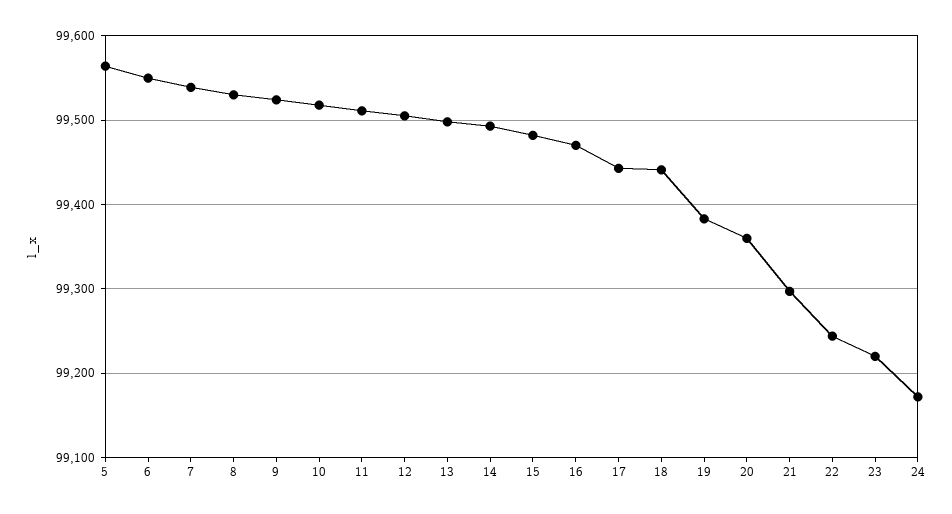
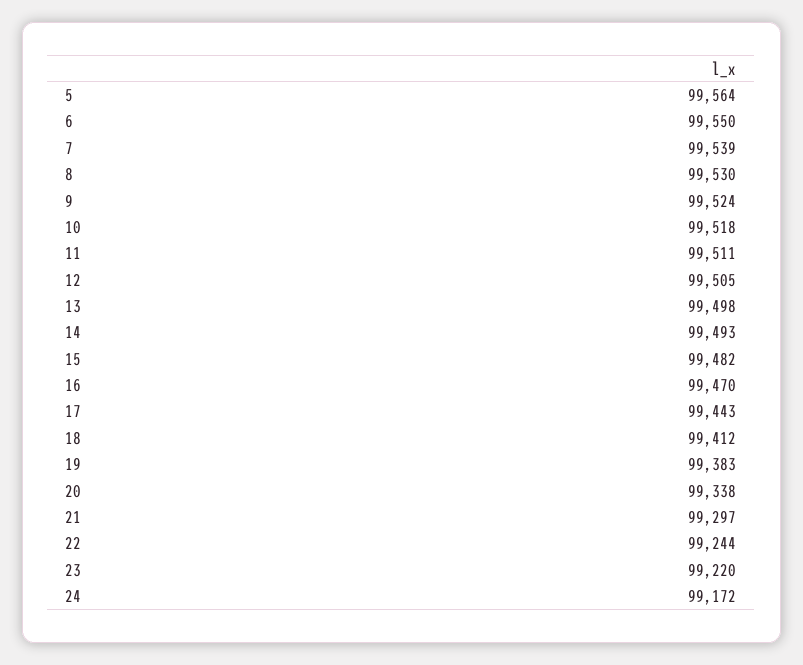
  {
    "5": 99564,
    "6": 99550,
    "7": 99539,
    "8": 99530,
    "9": 99524,
    "10": 99518,
    "11": 99511,
    "12": 99505,
    "13": 99498,
    "14": 99493,
    "15": 99482,
    "16": 99470,
    "17": 99443,
-   "18": 99440,
+   "18": 99412,
    "19": 99383,
-   "20": 99360,
+   "20": 99338,
    "21": 99297,
    "22": 99244,
    "23": 99220,
    "24": 99172
  }

